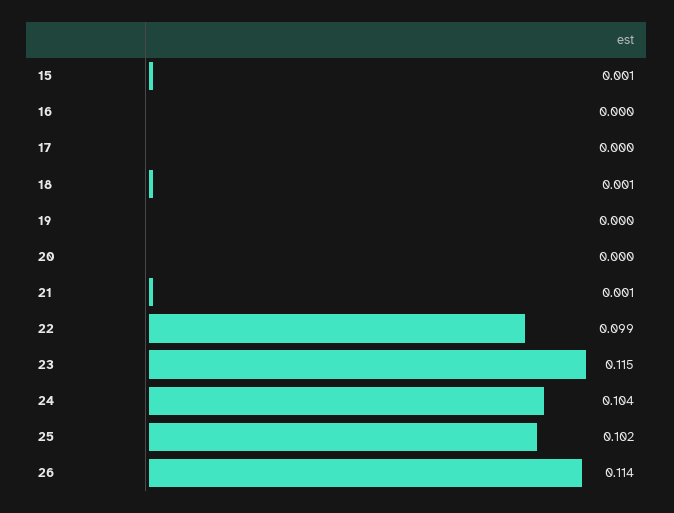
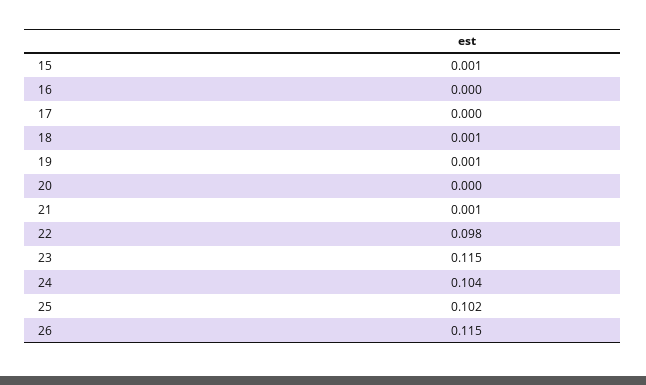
  {
    "15": 0.001,
    "16": 0,
    "17": 0,
    "18": 0.001,
-   "19": 0,
+   "19": 0.001,
    "20": 0,
    "21": 0.001,
-   "22": 0.099,
+   "22": 0.098,
    "23": 0.115,
    "24": 0.104,
    "25": 0.102,
-   "26": 0.114
+   "26": 0.115
  }

